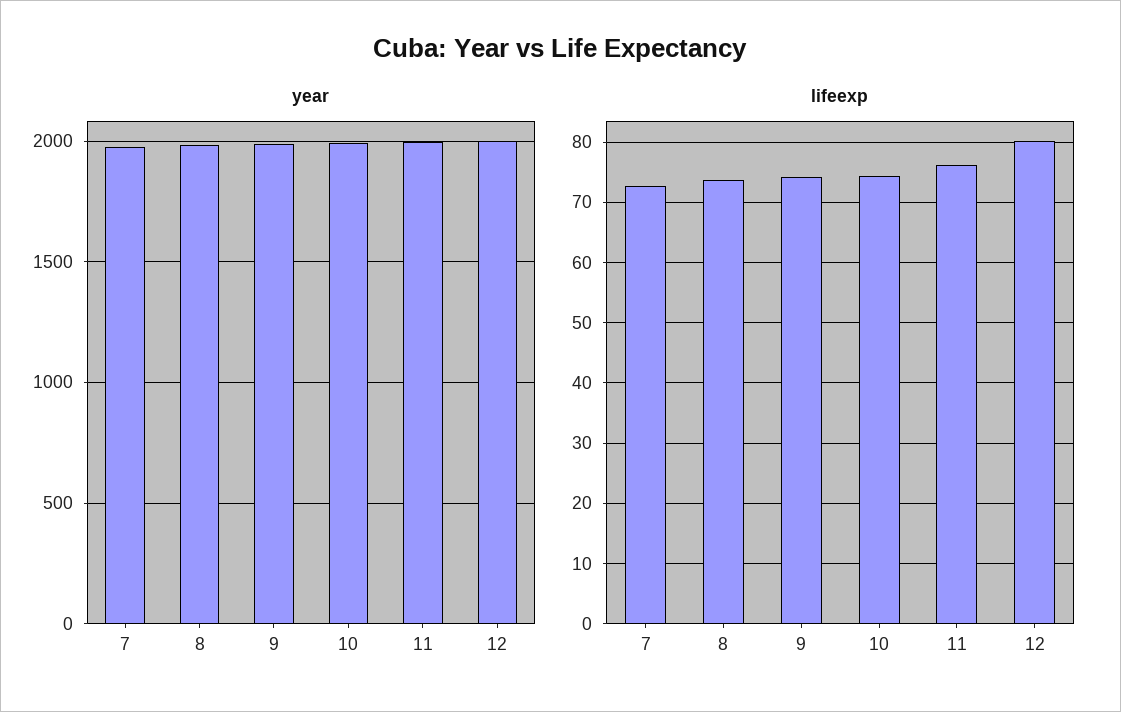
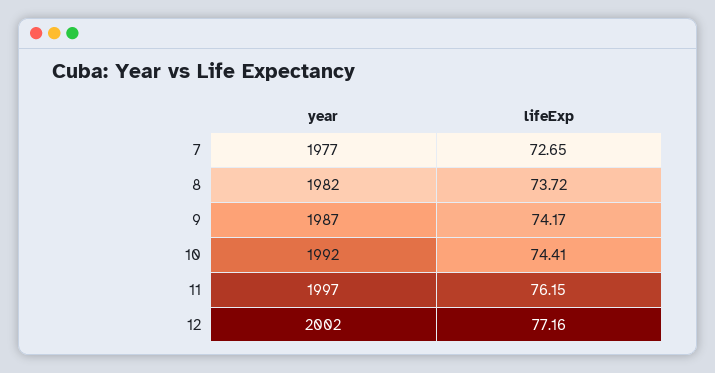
  {
    "year": {
      "7": 1977,
      "8": 1982,
      "9": 1987,
      "10": 1992,
      "11": 1997,
      "12": 2002
    },
    "lifeexp": {
      "7": 72.65,
      "8": 73.72,
      "9": 74.17,
      "10": 74.41,
      "11": 76.15,
-     "12": 80
+     "12": 77.16
    }
  }

